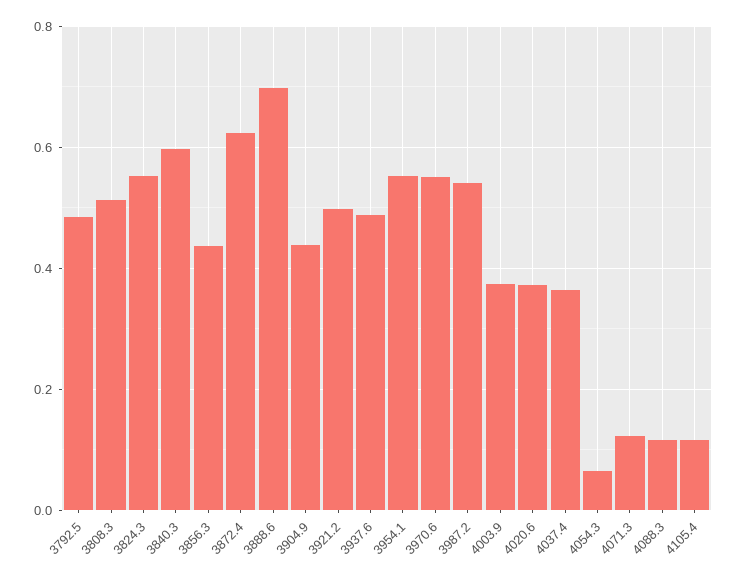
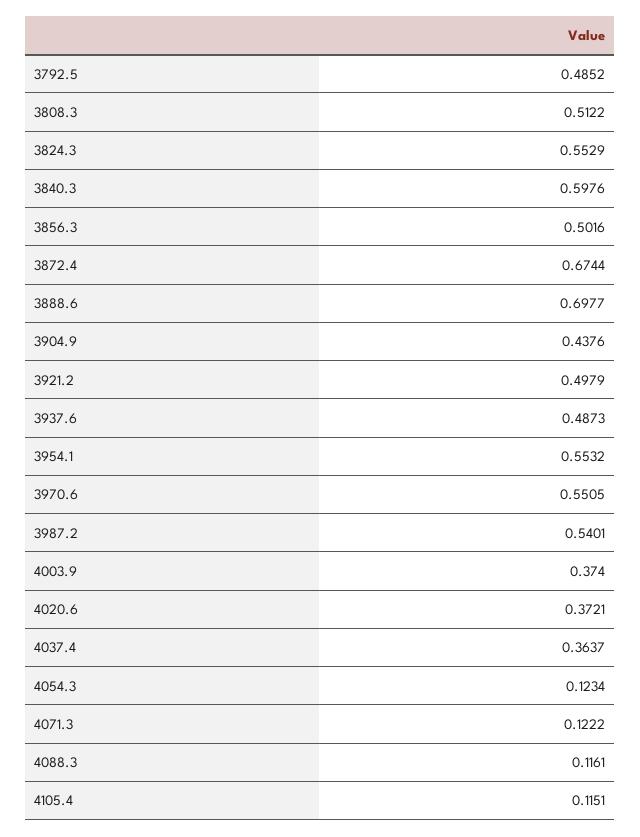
  {
    "3792.5": 0.4852,
    "3808.3": 0.5122,
    "3824.3": 0.5529,
    "3840.3": 0.5976,
-   "3856.3": 0.44,
+   "3856.3": 0.5016,
-   "3872.4": 0.62,
+   "3872.4": 0.6744,
    "3888.6": 0.6977,
    "3904.9": 0.4376,
    "3921.2": 0.4979,
    "3937.6": 0.4873,
    "3954.1": 0.5532,
    "3970.6": 0.5505,
    "3987.2": 0.5401,
    "4003.9": 0.374,
    "4020.6": 0.3721,
    "4037.4": 0.3637,
-   "4054.3": 0.06,
+   "4054.3": 0.1234,
    "4071.3": 0.1222,
    "4088.3": 0.1161,
    "4105.4": 0.1151
  }

